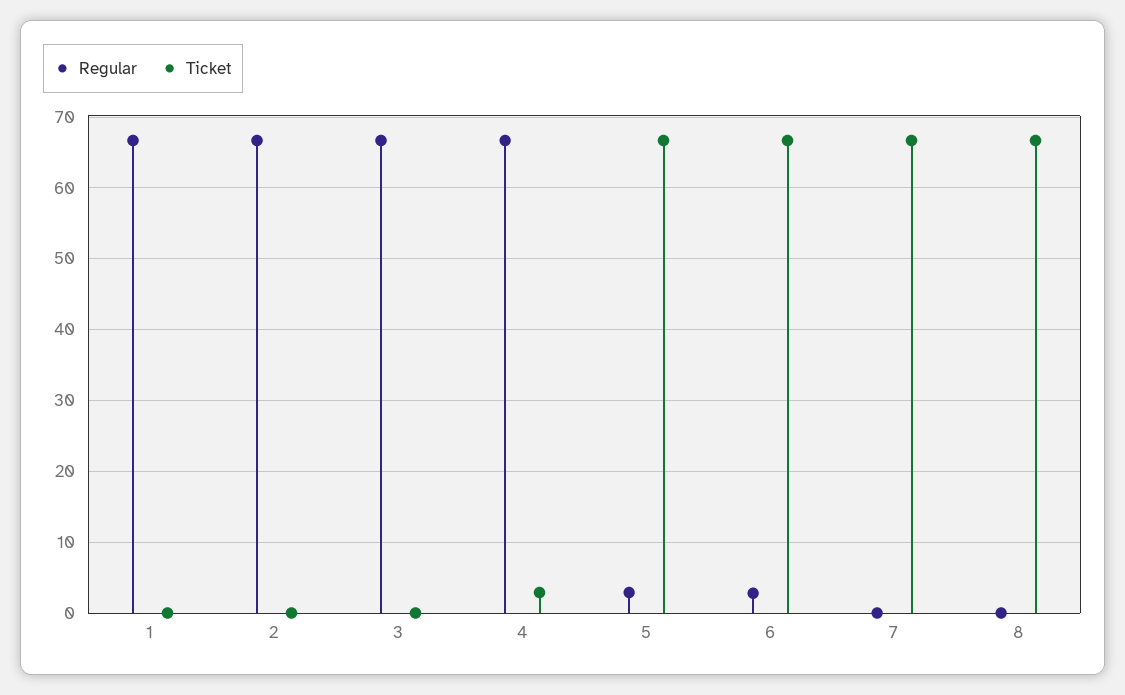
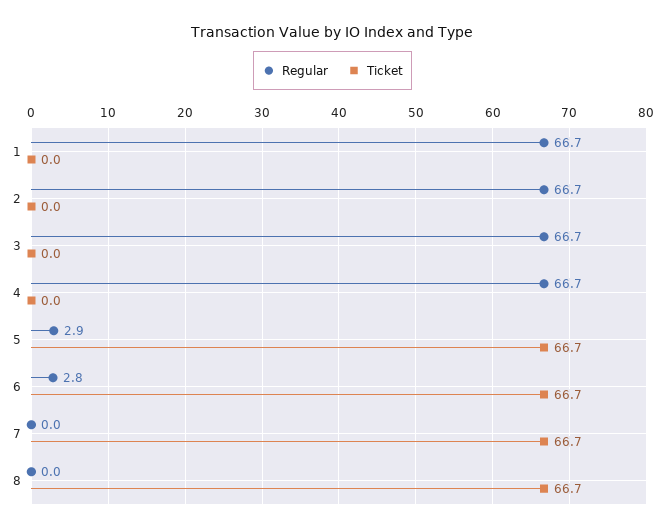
  {
    "Regular": {
      "1": 66.7,
      "2": 66.7,
      "3": 66.7,
      "4": 66.7,
      "5": 2.9,
      "6": 2.8,
      "7": 0,
      "8": 0
    },
    "Ticket": {
      "1": 0,
      "2": 0,
      "3": 0,
-     "4": 3,
+     "4": 0,
      "5": 66.7,
      "6": 66.7,
      "7": 66.7,
      "8": 66.7
    }
  }

